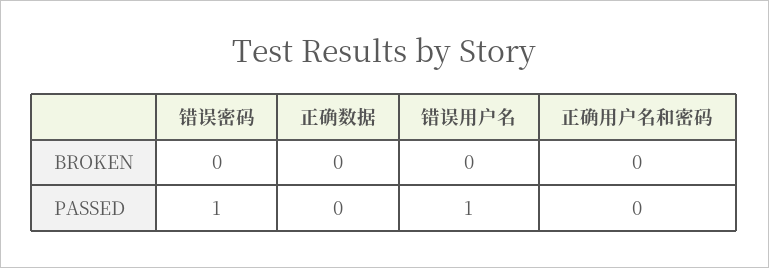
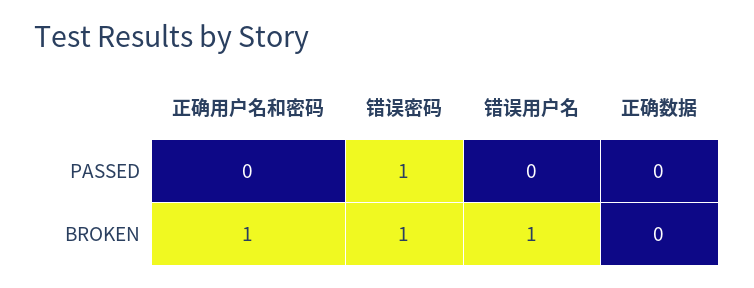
  {
    "错误密码": {
-     "BROKEN": 0,
+     "BROKEN": 1,
      "PASSED": 1
    },
    "正确数据": {
      "BROKEN": 0,
      "PASSED": 0
    },
    "错误用户名": {
-     "BROKEN": 0,
+     "BROKEN": 1,
-     "PASSED": 1
+     "PASSED": 0
    },
    "正确用户名和密码": {
-     "BROKEN": 0,
+     "BROKEN": 1,
      "PASSED": 0
    }
  }

